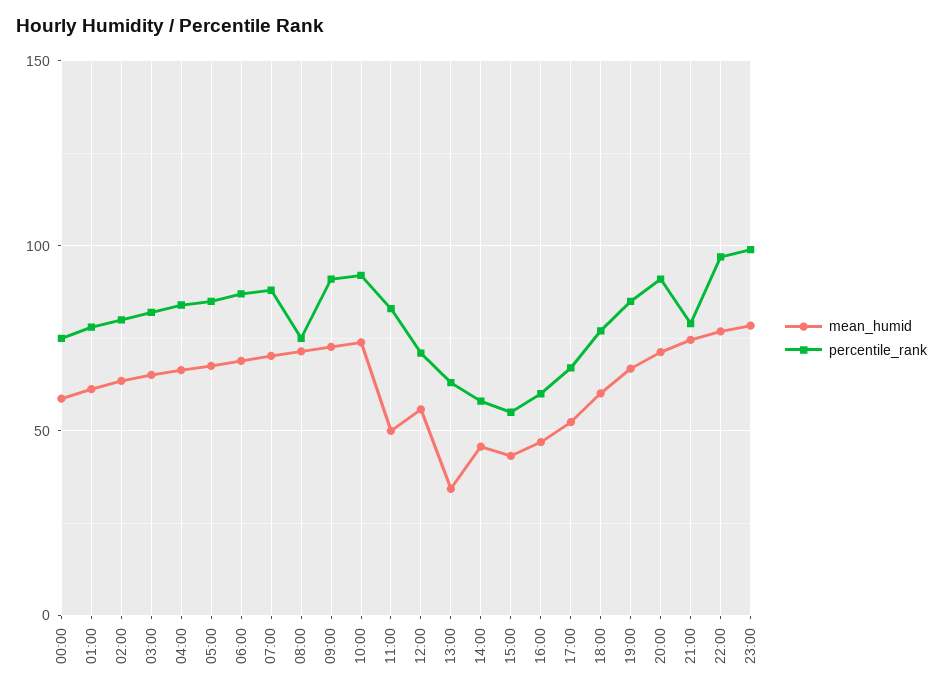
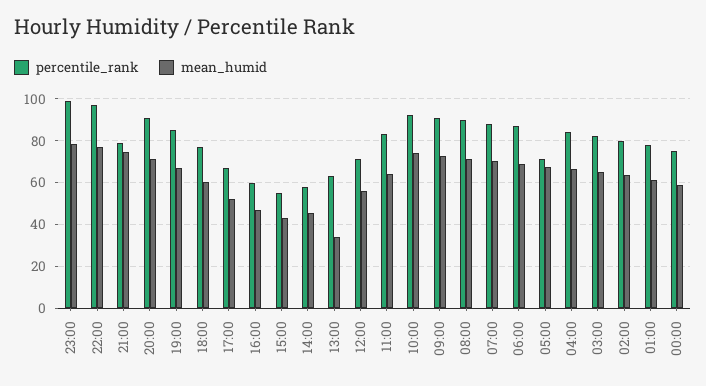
  {
    "mean_humid": {
      "00:00": 60,
      "01:00": 60,
      "02:00": 65,
      "03:00": 65,
      "04:00": 65,
      "05:00": 70,
      "06:00": 70,
      "07:00": 70,
      "08:00": 70,
      "09:00": 75,
      "10:00": 75,
-     "11:00": 50,
+     "11:00": 65,
      "12:00": 55,
      "13:00": 35,
      "14:00": 45,
      "15:00": 45,
      "16:00": 45,
      "17:00": 50,
      "18:00": 60,
      "19:00": 65,
      "20:00": 70,
      "21:00": 75,
      "22:00": 75,
      "23:00": 80
    },
    "percentile_rank": {
      "00:00": 75,
      "01:00": 80,
      "02:00": 80,
      "03:00": 80,
      "04:00": 85,
-     "05:00": 85,
+     "05:00": 70,
      "06:00": 85,
      "07:00": 90,
-     "08:00": 75,
+     "08:00": 90,
      "09:00": 90,
      "10:00": 90,
      "11:00": 85,
      "12:00": 70,
      "13:00": 65,
      "14:00": 60,
      "15:00": 55,
      "16:00": 60,
      "17:00": 65,
      "18:00": 75,
      "19:00": 85,
      "20:00": 90,
      "21:00": 80,
      "22:00": 95,
      "23:00": 100
    }
  }

